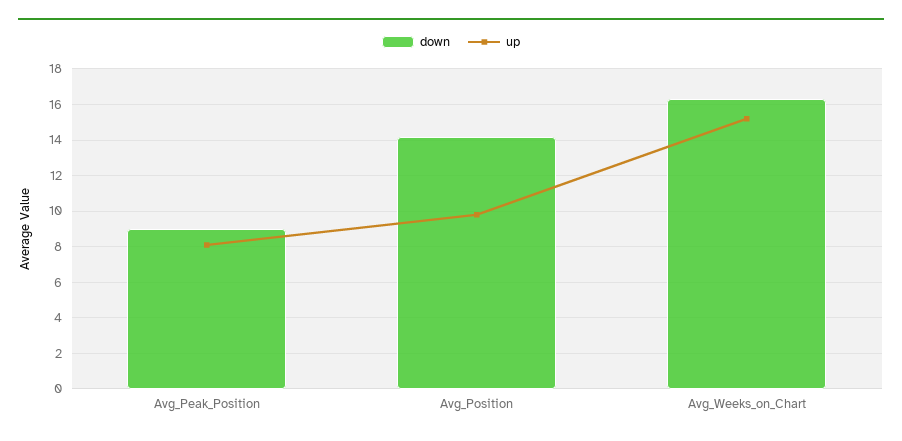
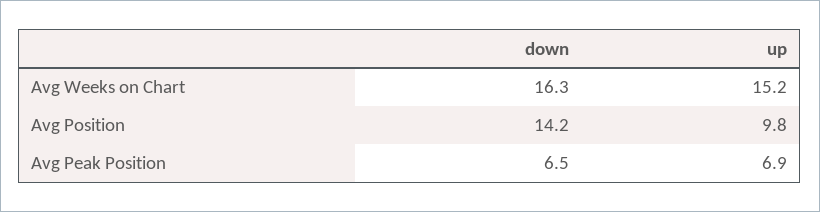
  {
    "down": {
-     "Avg_Peak_Position": 9,
+     "Avg_Peak_Position": 6.5,
      "Avg_Position": 14.2,
      "Avg_Weeks_on_Chart": 16.3
    },
    "up": {
-     "Avg_Peak_Position": 8,
+     "Avg_Peak_Position": 6.9,
      "Avg_Position": 9.8,
      "Avg_Weeks_on_Chart": 15.2
    }
  }

